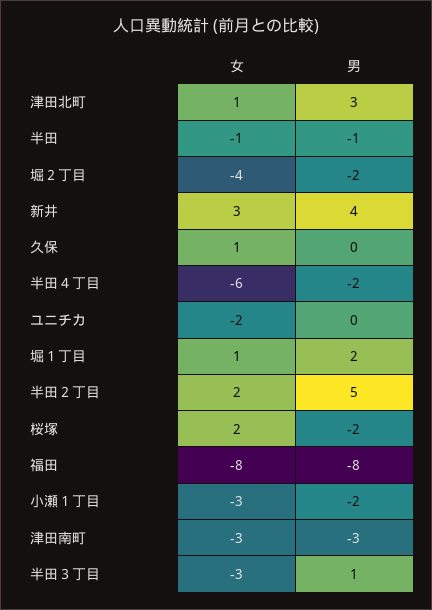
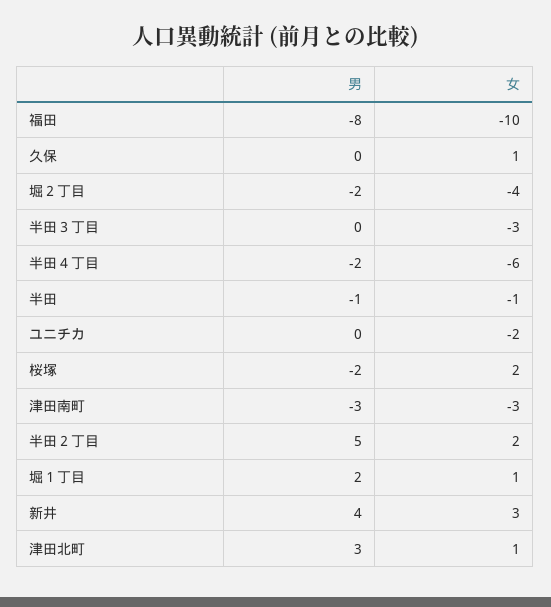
  {
    "女": {
      "津田北町": 1,
      "半田": -1,
      "堀２丁目": -4,
      "新井": 3,
      "久保": 1,
      "半田４丁目": -6,
      "ユニチカ": -2,
      "堀１丁目": 1,
      "半田２丁目": 2,
      "桜塚": 2,
-     "福田": -8,
+     "福田": -10,
-     "小瀬１丁目": -3,
      "津田南町": -3,
      "半田３丁目": -3
    },
    "男": {
      "津田北町": 3,
      "半田": -1,
      "堀２丁目": -2,
      "新井": 4,
      "久保": 0,
      "半田４丁目": -2,
      "ユニチカ": 0,
      "堀１丁目": 2,
      "半田２丁目": 5,
      "桜塚": -2,
      "福田": -8,
-     "小瀬１丁目": -2,
      "津田南町": -3,
-     "半田３丁目": 1
+     "半田３丁目": 0
    }
  }

